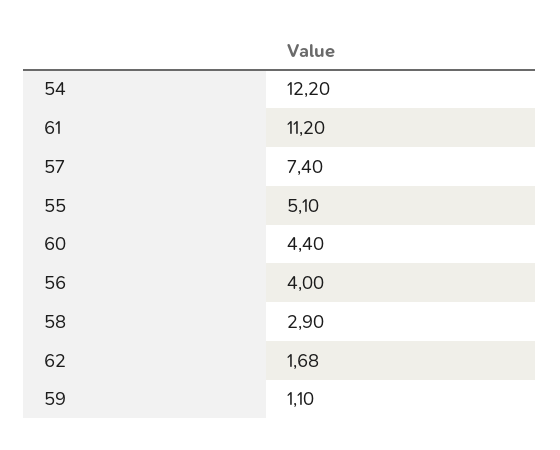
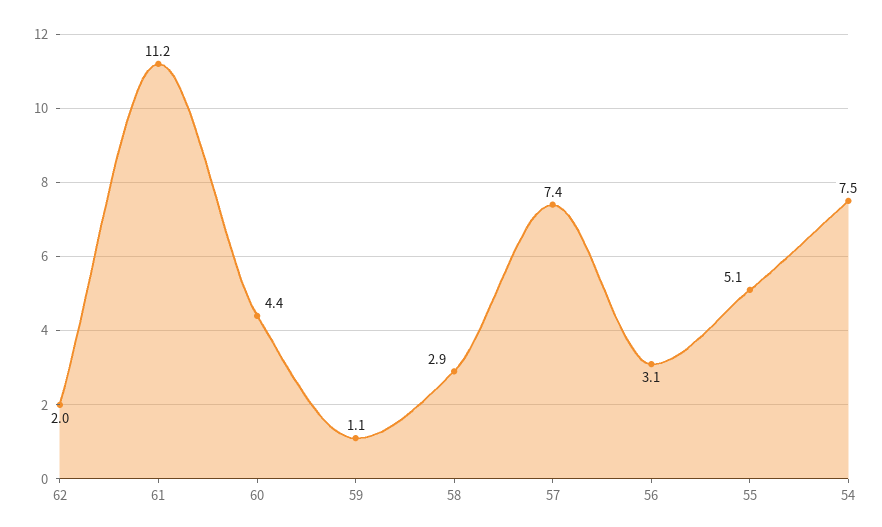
  {
-   "54": 12.2,
+   "54": 7.5,
    "61": 11.2,
    "57": 7.4,
    "55": 5.1,
    "60": 4.4,
-   "56": 4,
+   "56": 3.1,
    "58": 2.9,
-   "62": 1.68,
+   "62": 2,
    "59": 1.1
  }

